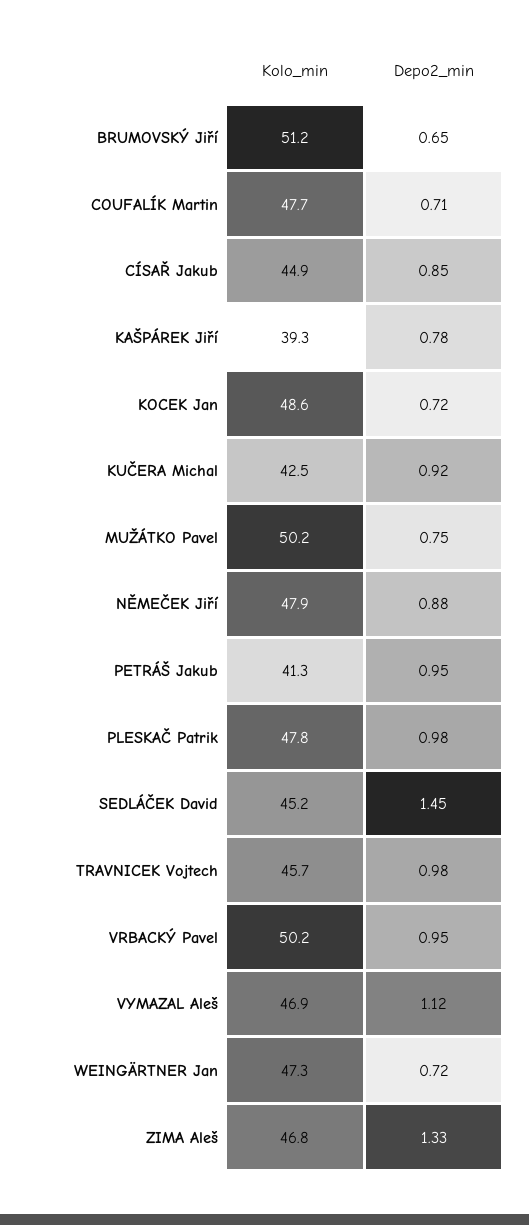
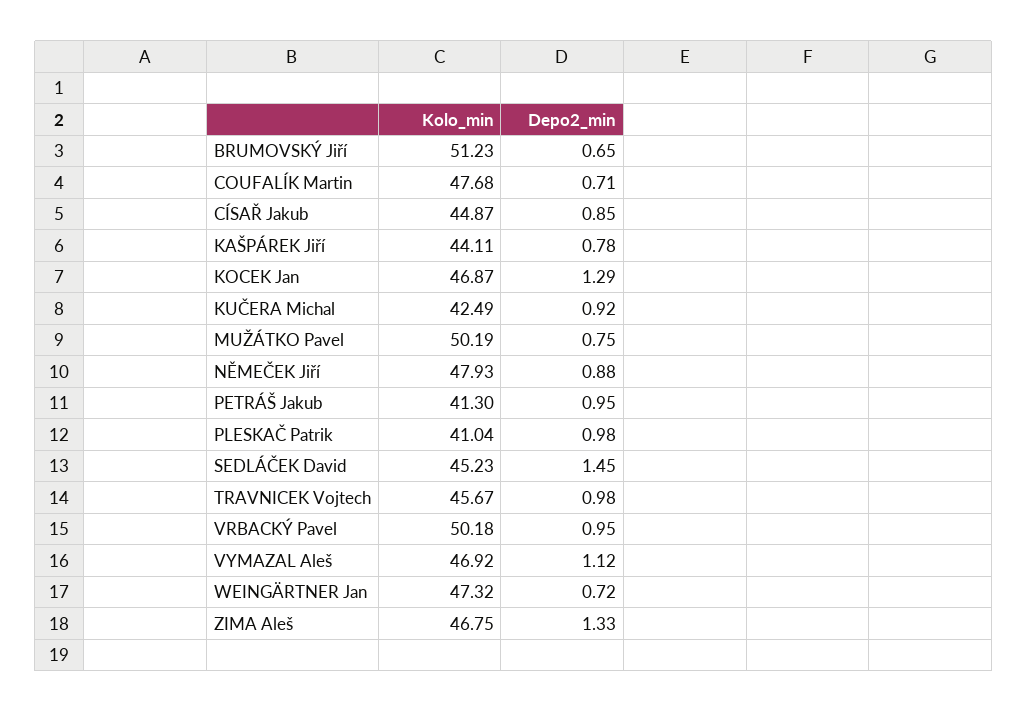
  {
    "Kolo_min": {
      "BRUMOVSKÝ Jiří": 51.23,
      "COUFALÍK Martin": 47.68,
      "CÍSAŘ Jakub": 44.87,
-     "KAŠPÁREK Jiří": 39.3,
+     "KAŠPÁREK Jiří": 44.11,
-     "KOCEK Jan": 48.6,
+     "KOCEK Jan": 46.87,
      "KUČERA Michal": 42.49,
      "MUŽÁTKO Pavel": 50.19,
      "NĚMEČEK Jiří": 47.93,
      "PETRÁŠ Jakub": 41.3,
-     "PLESKAČ Patrik": 47.8,
+     "PLESKAČ Patrik": 41.04,
      "SEDLÁČEK David": 45.23,
      "TRAVNICEK Vojtech": 45.67,
      "VRBACKÝ Pavel": 50.18,
      "VYMAZAL Aleš": 46.92,
      "WEINGÄRTNER Jan": 47.32,
      "ZIMA Aleš": 46.75
    },
    "Depo2_min": {
      "BRUMOVSKÝ Jiří": 0.65,
      "COUFALÍK Martin": 0.71,
      "CÍSAŘ Jakub": 0.85,
      "KAŠPÁREK Jiří": 0.78,
-     "KOCEK Jan": 0.72,
+     "KOCEK Jan": 1.29,
      "KUČERA Michal": 0.92,
      "MUŽÁTKO Pavel": 0.75,
      "NĚMEČEK Jiří": 0.88,
      "PETRÁŠ Jakub": 0.95,
      "PLESKAČ Patrik": 0.98,
      "SEDLÁČEK David": 1.45,
      "TRAVNICEK Vojtech": 0.98,
      "VRBACKÝ Pavel": 0.95,
      "VYMAZAL Aleš": 1.12,
      "WEINGÄRTNER Jan": 0.72,
      "ZIMA Aleš": 1.33
    }
  }

